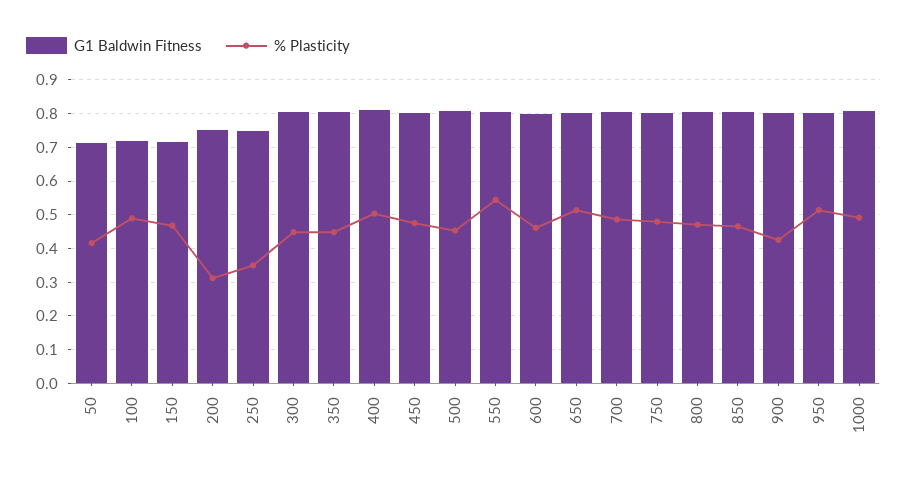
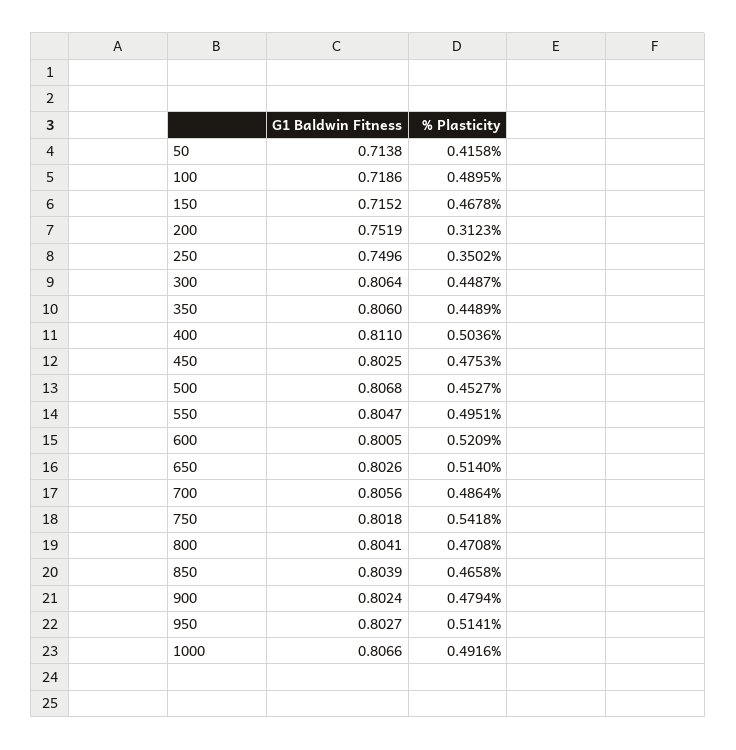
  {
    "G1 Baldwin Fitness": {
      "50": 0.7138,
      "100": 0.7186,
      "150": 0.7152,
      "200": 0.7519,
      "250": 0.7496,
      "300": 0.8064,
      "350": 0.806,
      "400": 0.811,
      "450": 0.8025,
      "500": 0.8068,
      "550": 0.8047,
      "600": 0.8005,
      "650": 0.8026,
      "700": 0.8056,
      "750": 0.8018,
      "800": 0.8041,
      "850": 0.8039,
      "900": 0.8024,
      "950": 0.8027,
      "1000": 0.8066
    },
    "% Plasticity": {
      "50": 0.4158,
      "100": 0.4895,
      "150": 0.4678,
      "200": 0.3123,
      "250": 0.3502,
      "300": 0.4487,
      "350": 0.4489,
      "400": 0.5036,
      "450": 0.4753,
      "500": 0.4527,
-     "550": 0.54,
+     "550": 0.4951,
-     "600": 0.46,
+     "600": 0.5209,
      "650": 0.514,
      "700": 0.4864,
-     "750": 0.48,
+     "750": 0.5418,
      "800": 0.4708,
      "850": 0.4658,
-     "900": 0.42,
+     "900": 0.4794,
      "950": 0.5141,
      "1000": 0.4916
    }
  }

